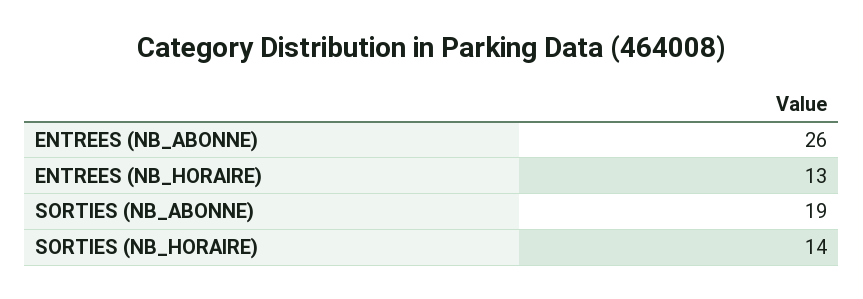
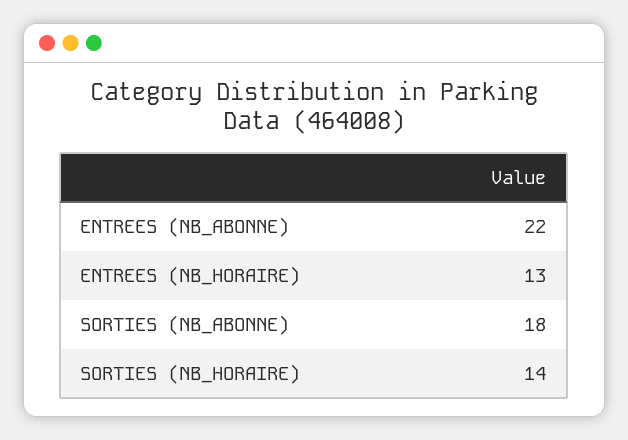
  {
-   "ENTREES (NB_ABONNE)": 26,
+   "ENTREES (NB_ABONNE)": 22,
    "ENTREES (NB_HORAIRE)": 13,
-   "SORTIES (NB_ABONNE)": 19,
+   "SORTIES (NB_ABONNE)": 18,
    "SORTIES (NB_HORAIRE)": 14
  }

